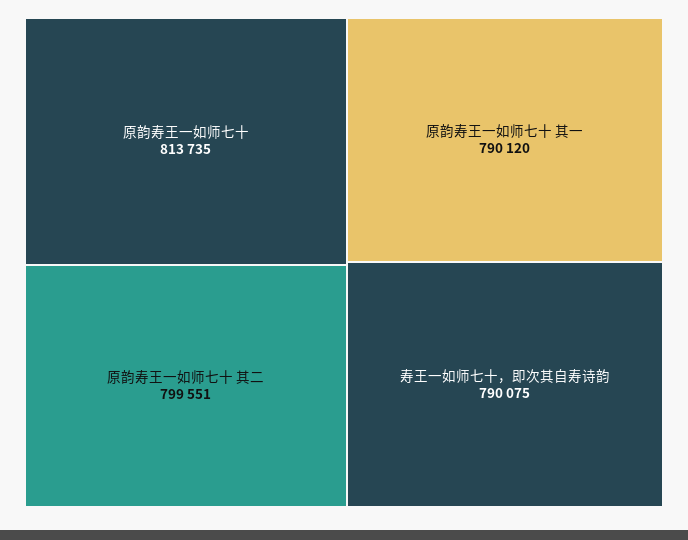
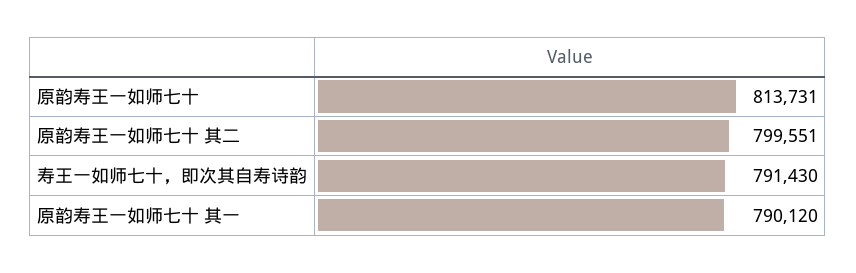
  {
-   "原韵寿王一如师七十": 813735,
+   "原韵寿王一如师七十": 813731,
    "原韵寿王一如师七十 其二": 799551,
    "原韵寿王一如师七十 其一": 790120,
-   "寿王一如师七十，即次其自寿诗韵": 790075
+   "寿王一如师七十，即次其自寿诗韵": 791430
  }

